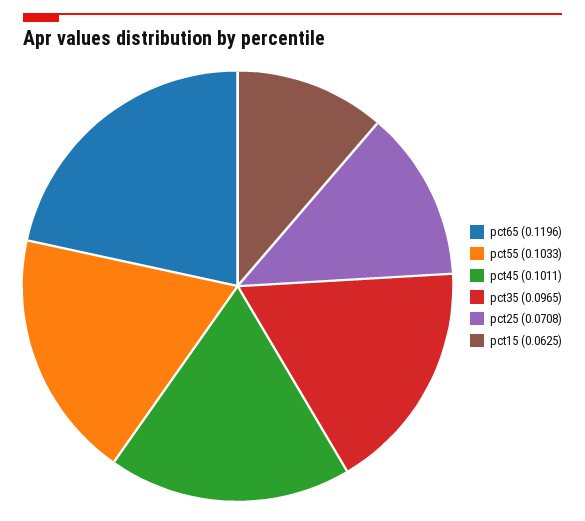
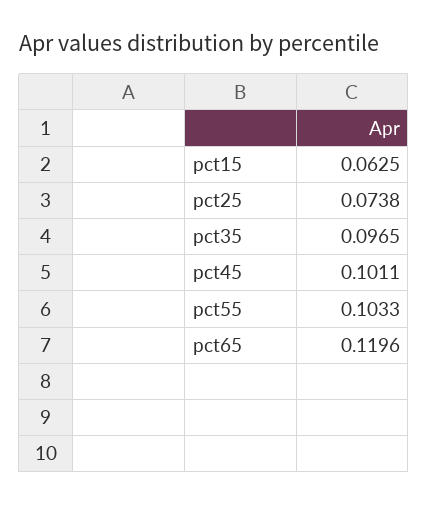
  {
    "pct65": 0.1196,
    "pct55": 0.1033,
    "pct45": 0.1011,
    "pct35": 0.0965,
-   "pct25": 0.0708,
+   "pct25": 0.0738,
    "pct15": 0.0625
  }

